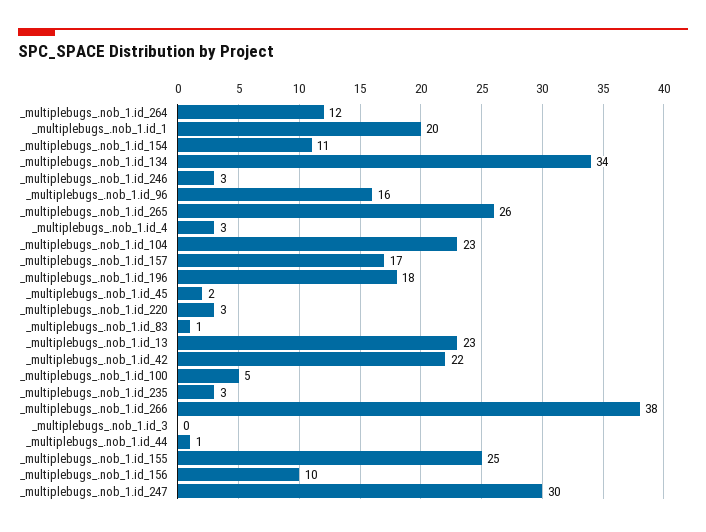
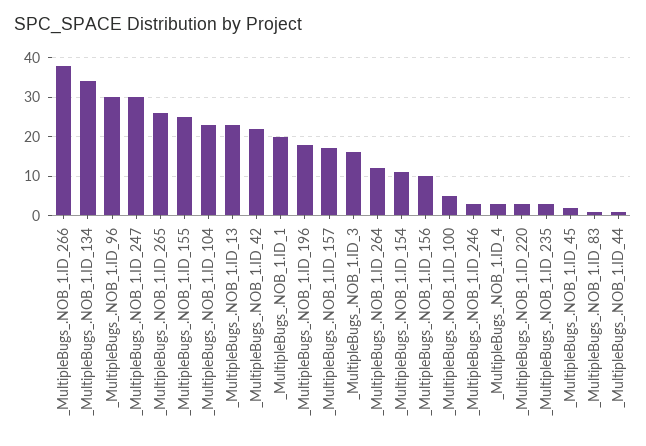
  {
    "_multiplebugs_.nob_1.id_264": 12,
    "_multiplebugs_.nob_1.id_1": 20,
    "_multiplebugs_.nob_1.id_154": 11,
    "_multiplebugs_.nob_1.id_134": 34,
    "_multiplebugs_.nob_1.id_246": 3,
-   "_multiplebugs_.nob_1.id_96": 16,
+   "_multiplebugs_.nob_1.id_96": 30,
    "_multiplebugs_.nob_1.id_265": 26,
    "_multiplebugs_.nob_1.id_4": 3,
    "_multiplebugs_.nob_1.id_104": 23,
    "_multiplebugs_.nob_1.id_157": 17,
    "_multiplebugs_.nob_1.id_196": 18,
    "_multiplebugs_.nob_1.id_45": 2,
    "_multiplebugs_.nob_1.id_220": 3,
    "_multiplebugs_.nob_1.id_83": 1,
    "_multiplebugs_.nob_1.id_13": 23,
    "_multiplebugs_.nob_1.id_42": 22,
    "_multiplebugs_.nob_1.id_100": 5,
    "_multiplebugs_.nob_1.id_235": 3,
    "_multiplebugs_.nob_1.id_266": 38,
-   "_multiplebugs_.nob_1.id_3": 0,
+   "_multiplebugs_.nob_1.id_3": 15,
    "_multiplebugs_.nob_1.id_44": 1,
    "_multiplebugs_.nob_1.id_155": 25,
    "_multiplebugs_.nob_1.id_156": 10,
    "_multiplebugs_.nob_1.id_247": 30
  }

